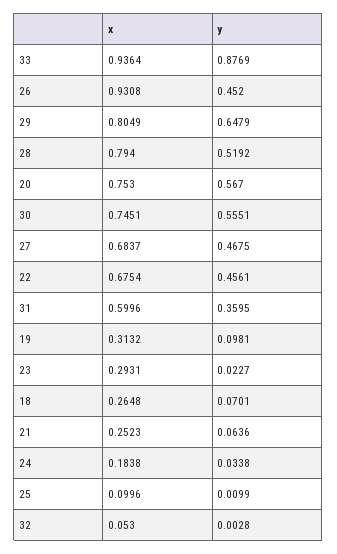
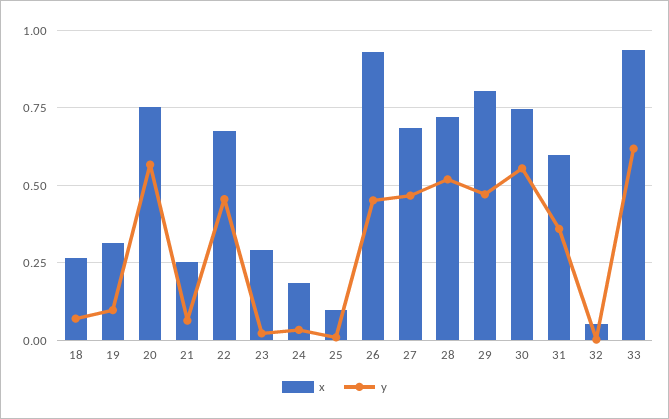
  {
    "x": {
      "33": 0.9364,
      "26": 0.9308,
      "29": 0.8049,
-     "28": 0.794,
+     "28": 0.725,
      "20": 0.753,
      "30": 0.7451,
      "27": 0.6837,
      "22": 0.6754,
      "31": 0.5996,
      "19": 0.3132,
      "23": 0.2931,
      "18": 0.2648,
      "21": 0.2523,
      "24": 0.1838,
      "25": 0.0996,
      "32": 0.053
    },
    "y": {
-     "33": 0.8769,
+     "33": 0.625,
      "26": 0.452,
-     "29": 0.6479,
+     "29": 0.475,
      "28": 0.5192,
      "20": 0.567,
      "30": 0.5551,
      "27": 0.4675,
      "22": 0.4561,
      "31": 0.3595,
      "19": 0.0981,
      "23": 0.0227,
      "18": 0.0701,
      "21": 0.0636,
      "24": 0.0338,
      "25": 0.0099,
      "32": 0.0028
    }
  }

